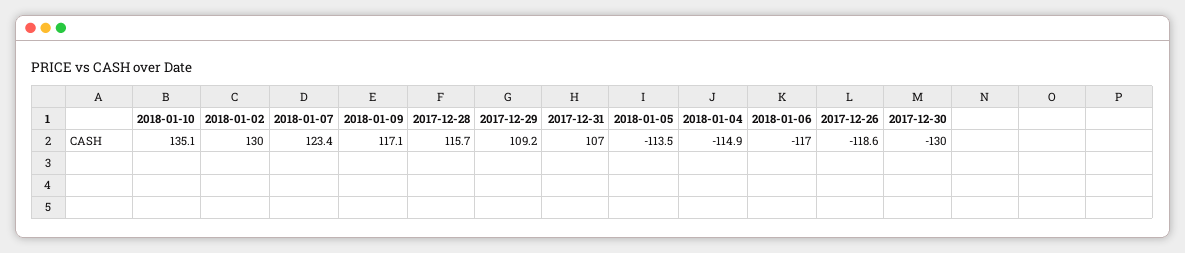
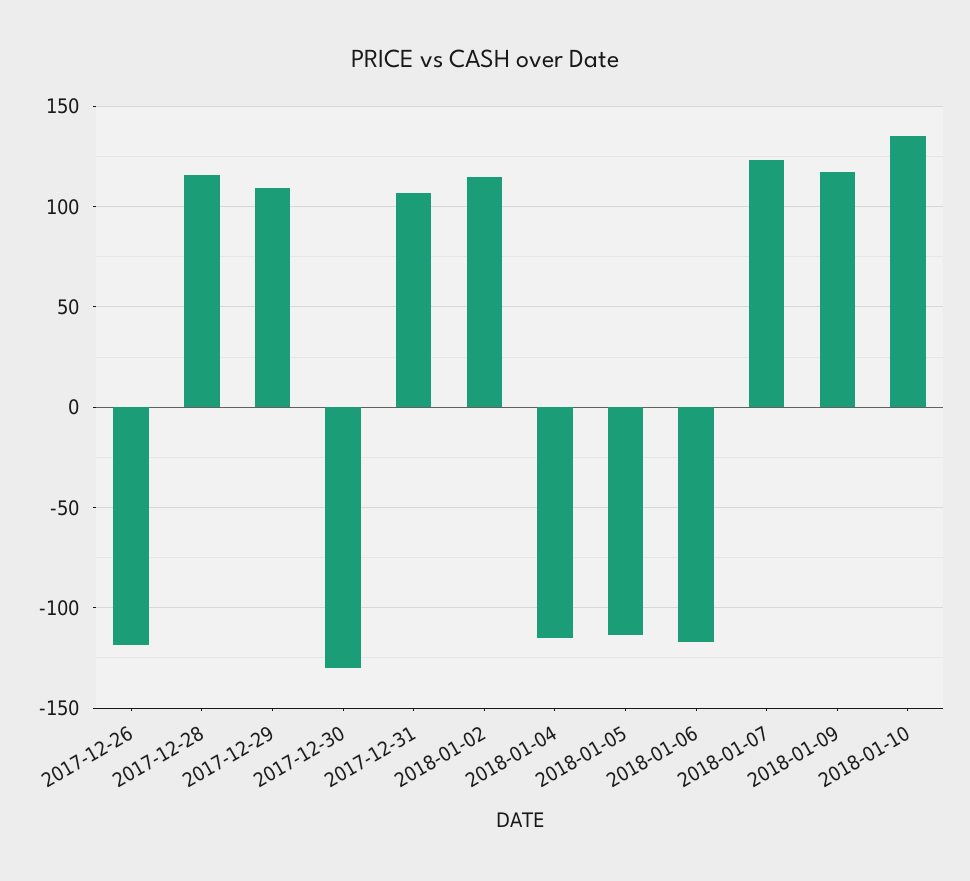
  {
    "2018-01-10": 135.1,
-   "2018-01-02": 130,
+   "2018-01-02": 115,
    "2018-01-07": 123.4,
    "2018-01-09": 117.1,
    "2017-12-28": 115.7,
    "2017-12-29": 109.2,
    "2017-12-31": 107,
    "2018-01-05": -113.5,
    "2018-01-04": -114.9,
    "2018-01-06": -117,
    "2017-12-26": -118.6,
    "2017-12-30": -130
  }

